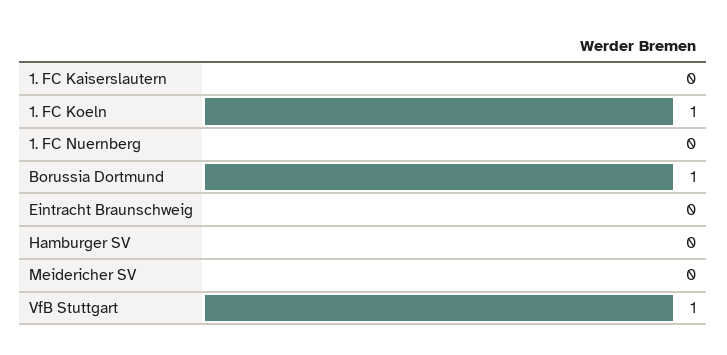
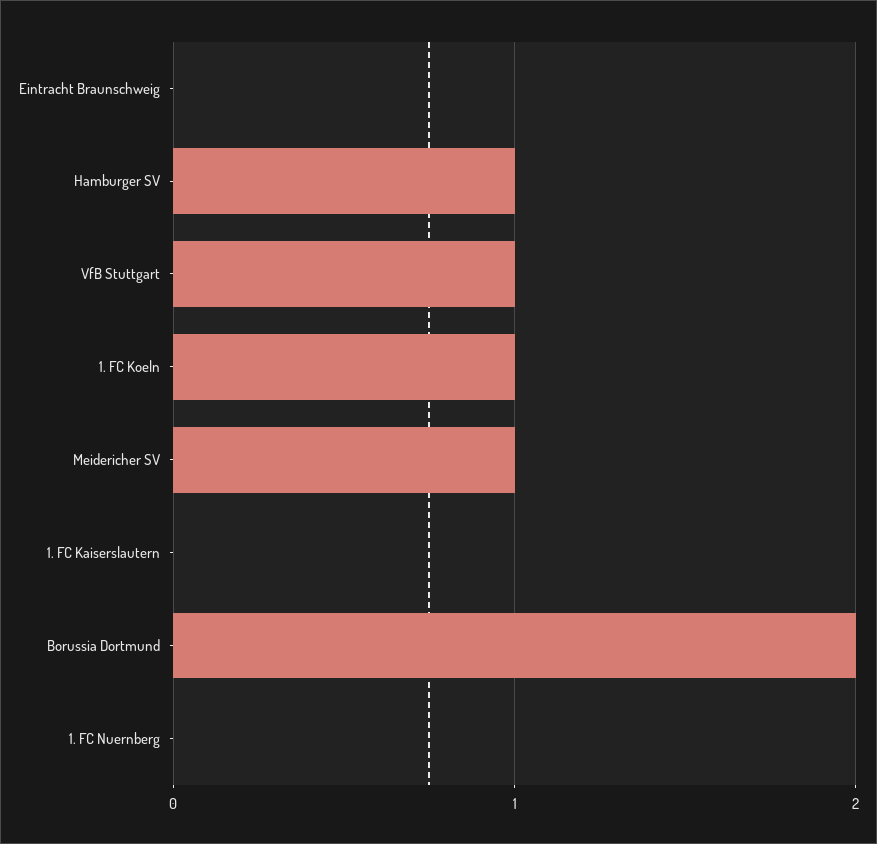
  {
    "1. FC Kaiserslautern": 0,
    "1. FC Koeln": 1,
    "1. FC Nuernberg": 0,
-   "Borussia Dortmund": 1,
+   "Borussia Dortmund": 2,
    "Eintracht Braunschweig": 0,
-   "Hamburger SV": 0,
+   "Hamburger SV": 1,
-   "Meidericher SV": 0,
+   "Meidericher SV": 1,
    "VfB Stuttgart": 1
  }

